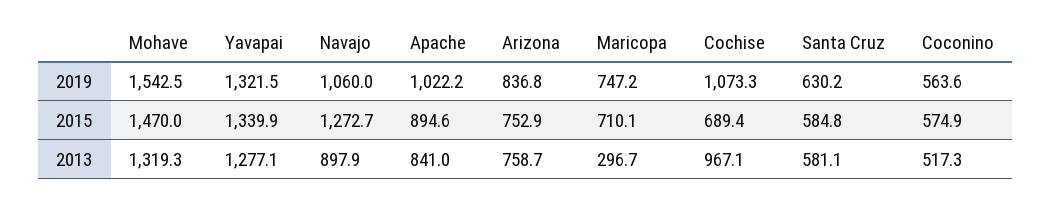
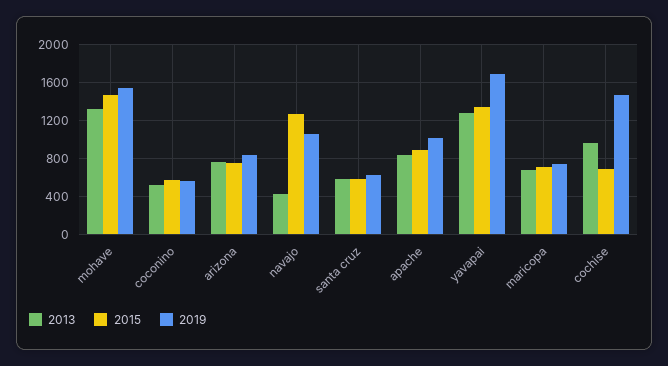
  {
    "2019": {
      "Mohave": 1542.5,
-     "Yavapai": 1321.5,
+     "Yavapai": 1700,
      "Navajo": 1060,
      "Apache": 1022.2,
      "Arizona": 836.8,
      "Maricopa": 747.2,
-     "Cochise": 1073.3,
+     "Cochise": 1500,
      "Santa Cruz": 630.2,
      "Coconino": 563.6
    },
    "2015": {
      "Mohave": 1470,
      "Yavapai": 1339.9,
      "Navajo": 1272.7,
      "Apache": 894.6,
      "Arizona": 752.9,
      "Maricopa": 710.1,
      "Cochise": 689.4,
      "Santa Cruz": 584.8,
      "Coconino": 574.9
    },
    "2013": {
      "Mohave": 1319.3,
      "Yavapai": 1277.1,
-     "Navajo": 897.9,
+     "Navajo": 400,
      "Apache": 841,
      "Arizona": 758.7,
-     "Maricopa": 296.7,
+     "Maricopa": 700,
      "Cochise": 967.1,
      "Santa Cruz": 581.1,
      "Coconino": 517.3
    }
  }

